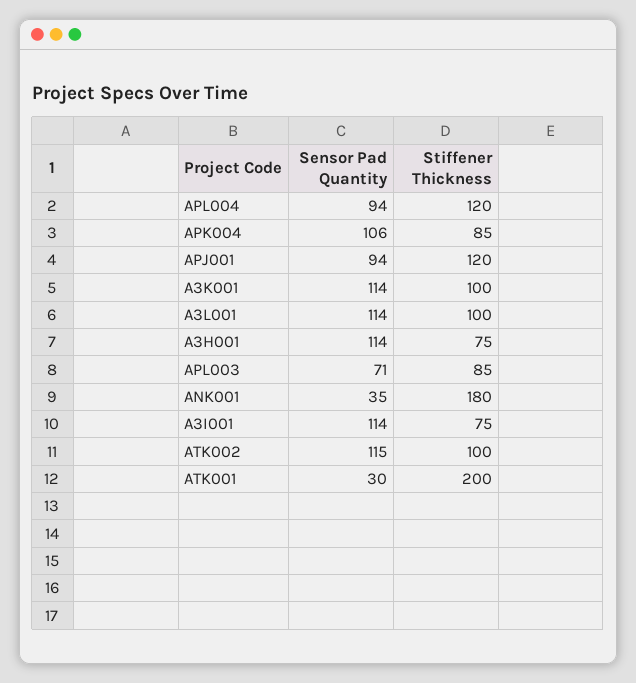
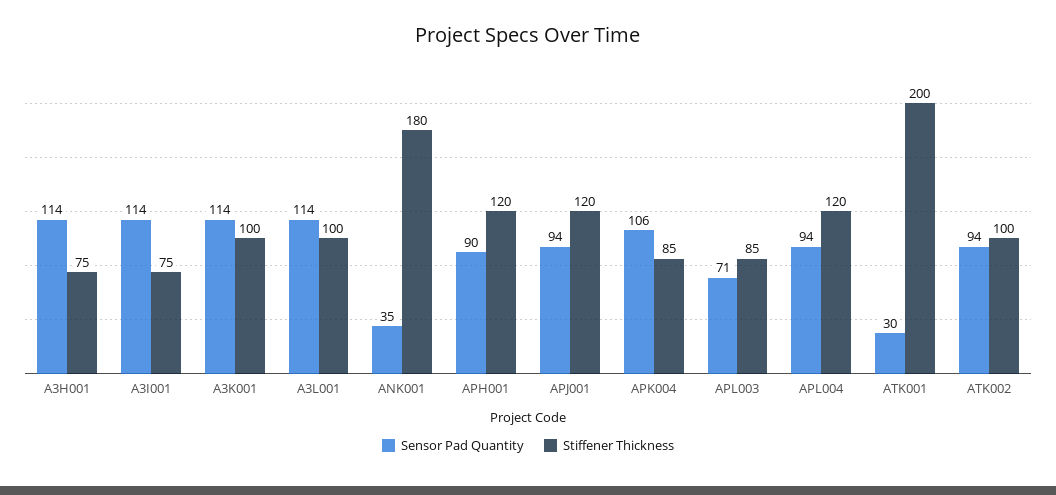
  {
    "Sensor Pad Quantity": {
      "APL004": 94,
      "APK004": 106,
      "APJ001": 94,
      "A3K001": 114,
      "A3L001": 114,
      "A3H001": 114,
      "APL003": 71,
      "ANK001": 35,
      "A3I001": 114,
-     "ATK002": 115,
+     "ATK002": 94,
-     "ATK001": 30
+     "ATK001": 30,
+     "APH001": 90
    },
    "Stiffener Thickness": {
      "APL004": 120,
      "APK004": 85,
      "APJ001": 120,
      "A3K001": 100,
      "A3L001": 100,
      "A3H001": 75,
      "APL003": 85,
      "ANK001": 180,
      "A3I001": 75,
      "ATK002": 100,
-     "ATK001": 200
+     "ATK001": 200,
+     "APH001": 120
    }
  }

